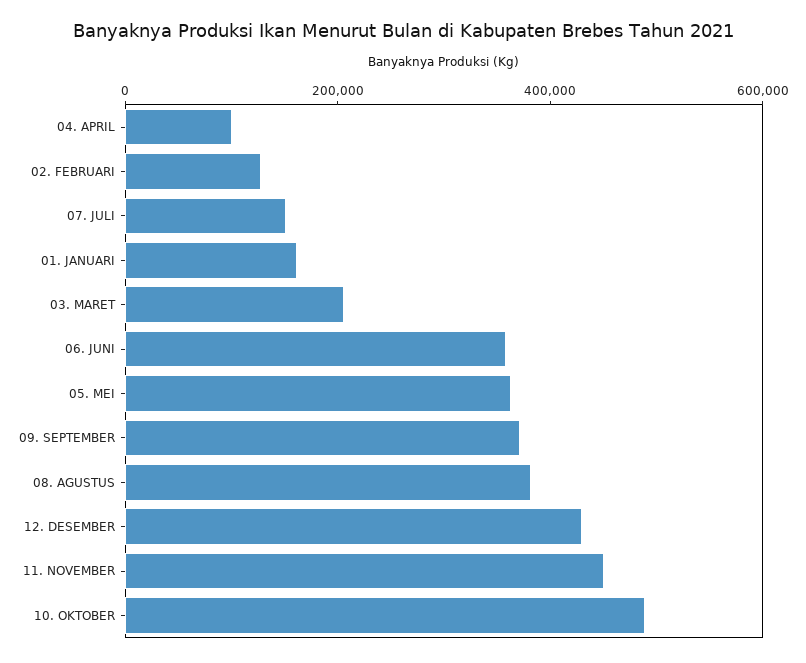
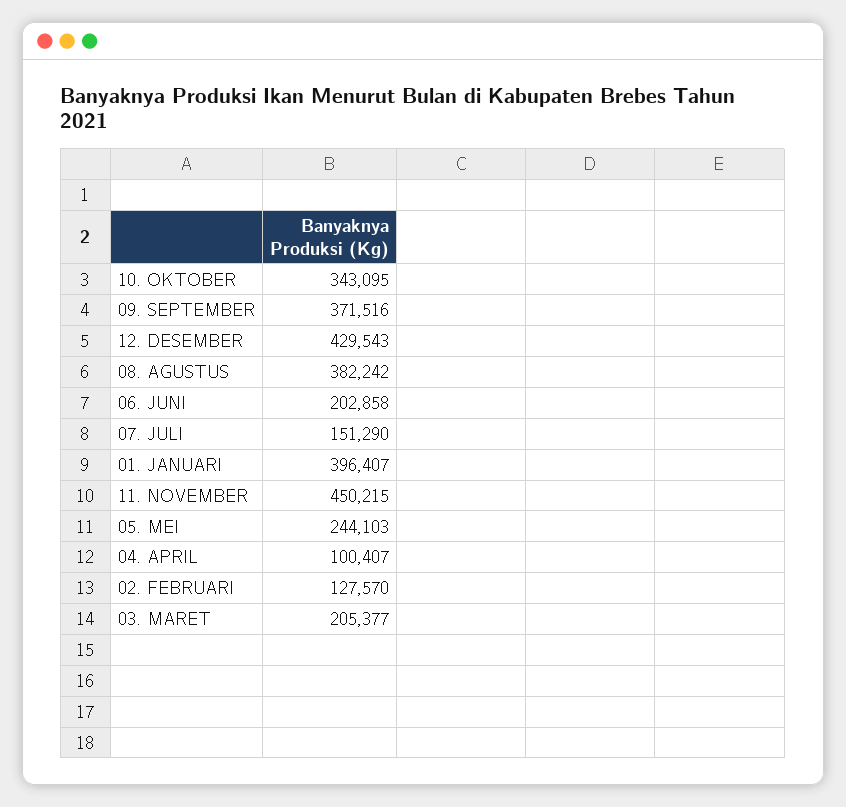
  {
    "04. APRIL": 100407,
    "02. FEBRUARI": 127570,
    "07. JULI": 151290,
-   "01. JANUARI": 150000,
+   "01. JANUARI": 396407,
    "03. MARET": 205377,
-   "06. JUNI": 350000,
+   "06. JUNI": 202858,
-   "05. MEI": 350000,
+   "05. MEI": 244103,
    "09. SEPTEMBER": 371516,
    "08. AGUSTUS": 382242,
    "12. DESEMBER": 429543,
    "11. NOVEMBER": 450215,
-   "10. OKTOBER": 500000
+   "10. OKTOBER": 343095
  }

